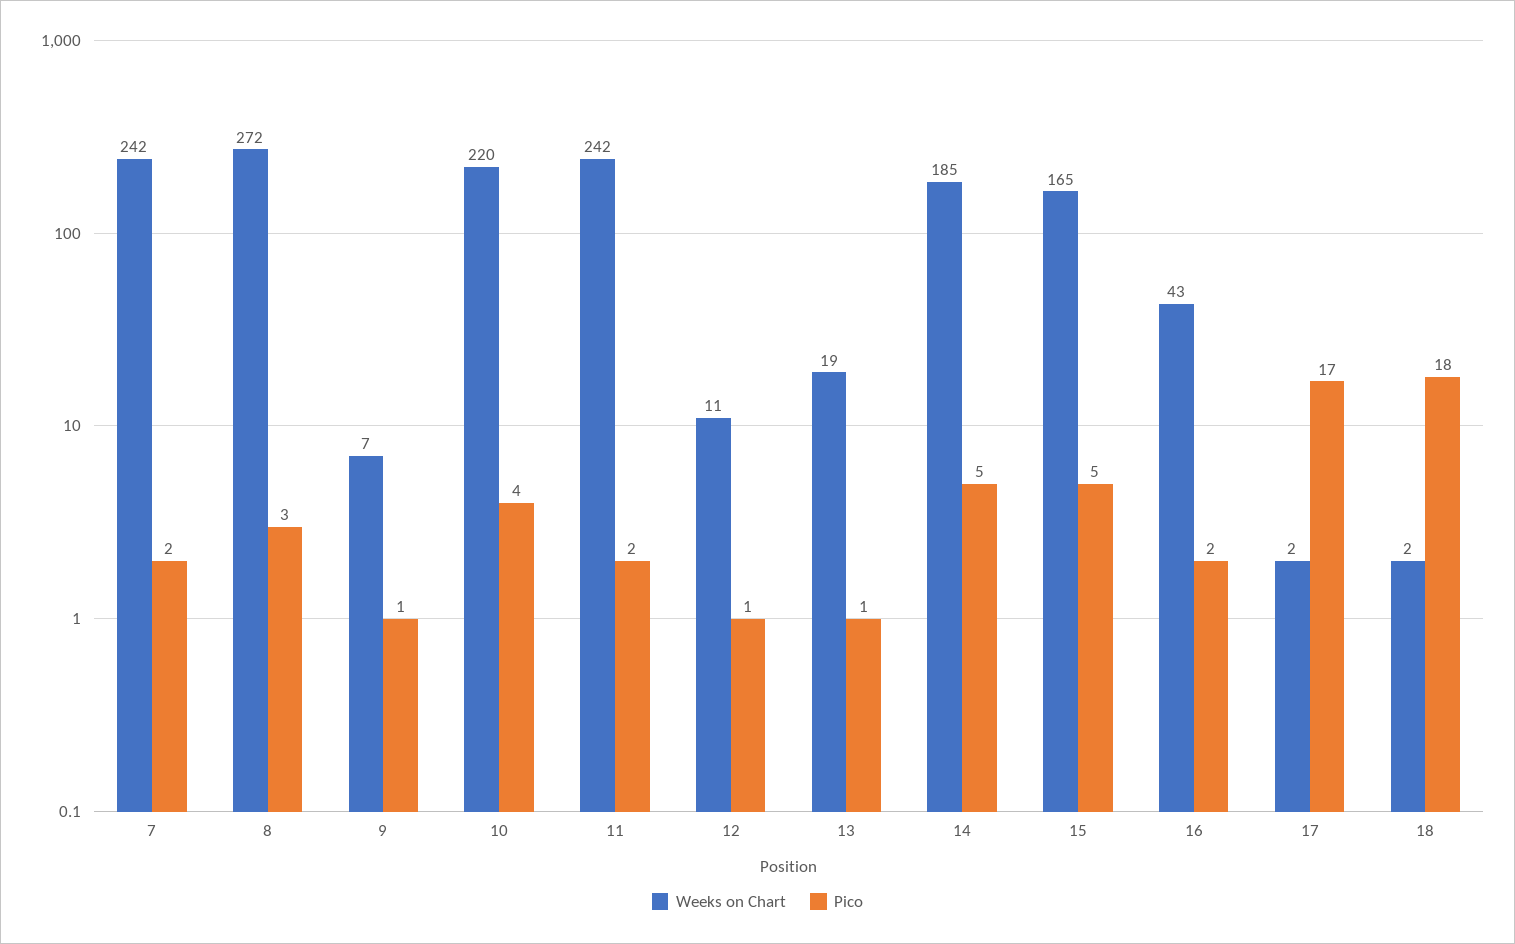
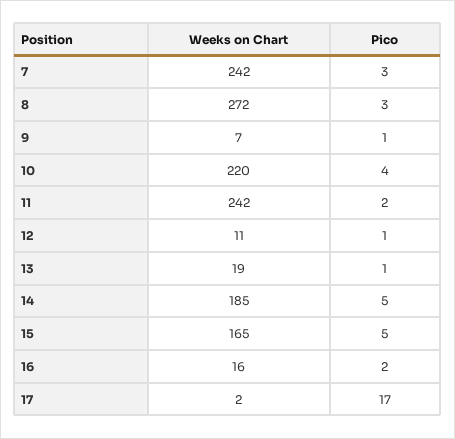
  {
    "Weeks on Chart": {
      "7": 242,
      "8": 272,
      "9": 7,
      "10": 220,
      "11": 242,
      "12": 11,
      "13": 19,
      "14": 185,
      "15": 165,
-     "16": 43,
+     "16": 16,
-     "17": 2,
+     "17": 2
-     "18": 2
    },
    "Pico": {
-     "7": 2,
+     "7": 3,
      "8": 3,
      "9": 1,
      "10": 4,
      "11": 2,
      "12": 1,
      "13": 1,
      "14": 5,
      "15": 5,
      "16": 2,
-     "17": 17,
+     "17": 17
-     "18": 18
    }
  }

